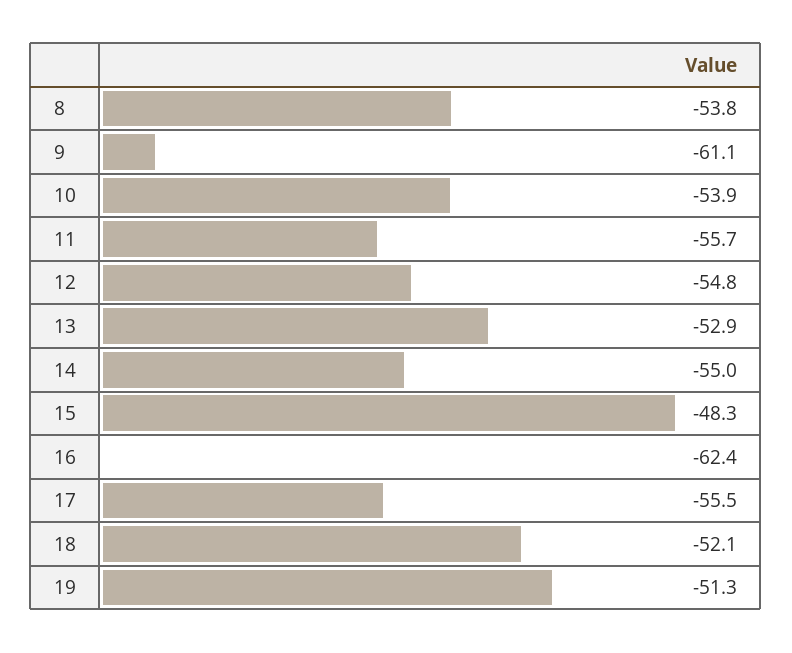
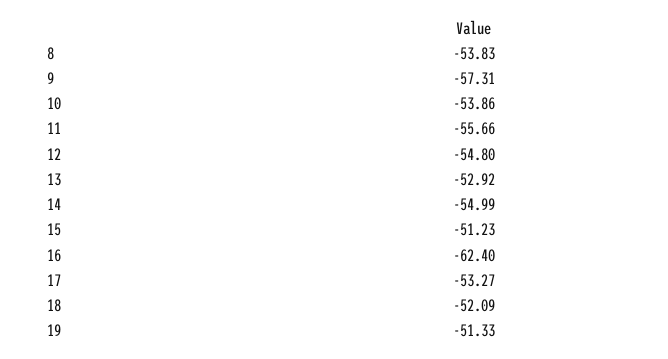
  {
    "8": -53.83,
-   "9": -61.1,
+   "9": -57.31,
    "10": -53.86,
    "11": -55.66,
    "12": -54.8,
    "13": -52.92,
    "14": -54.99,
-   "15": -48.3,
+   "15": -51.23,
    "16": -62.4,
-   "17": -55.5,
+   "17": -53.27,
    "18": -52.09,
    "19": -51.33
  }

